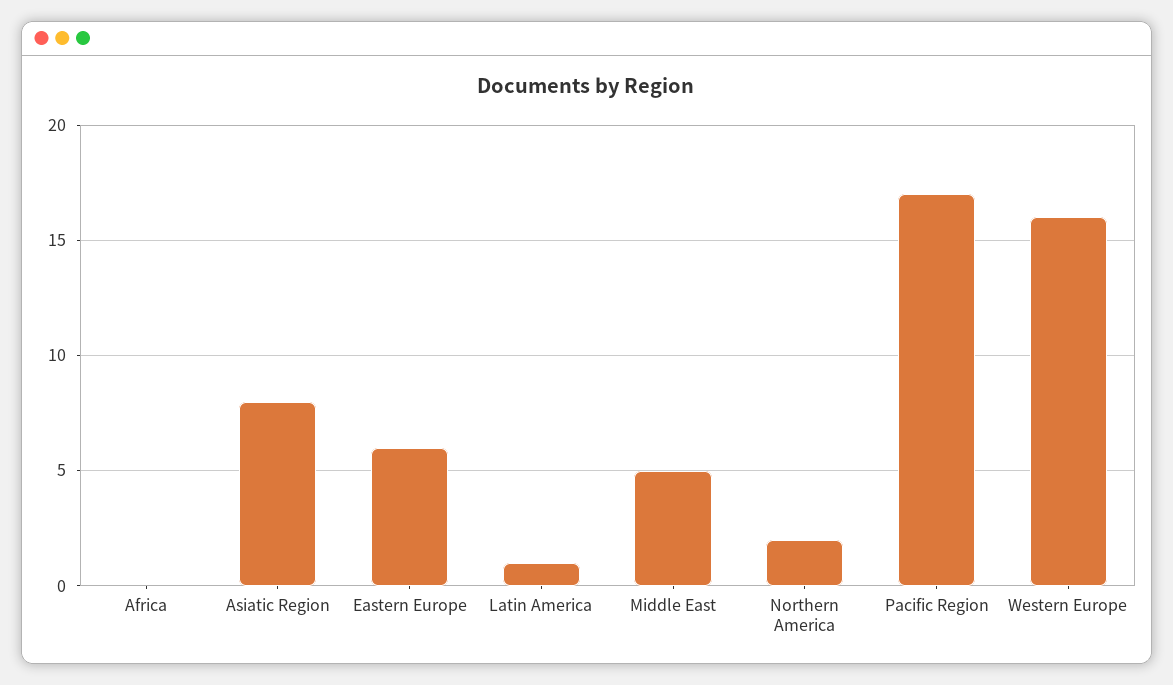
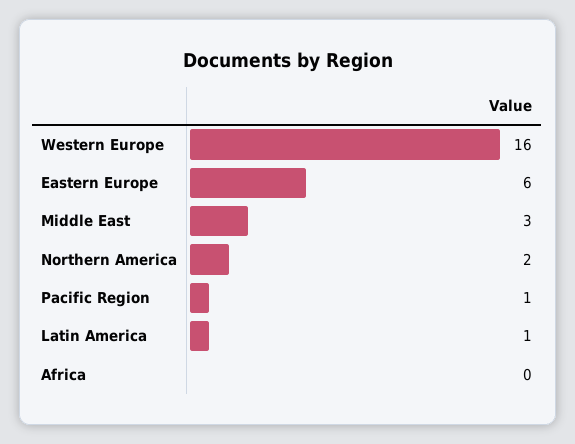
  {
    "Africa": 0,
-   "Asiatic Region": 8,
    "Eastern Europe": 6,
    "Latin America": 1,
-   "Middle East": 5,
+   "Middle East": 3,
    "Northern America": 2,
-   "Pacific Region": 17,
+   "Pacific Region": 1,
    "Western Europe": 16
  }

